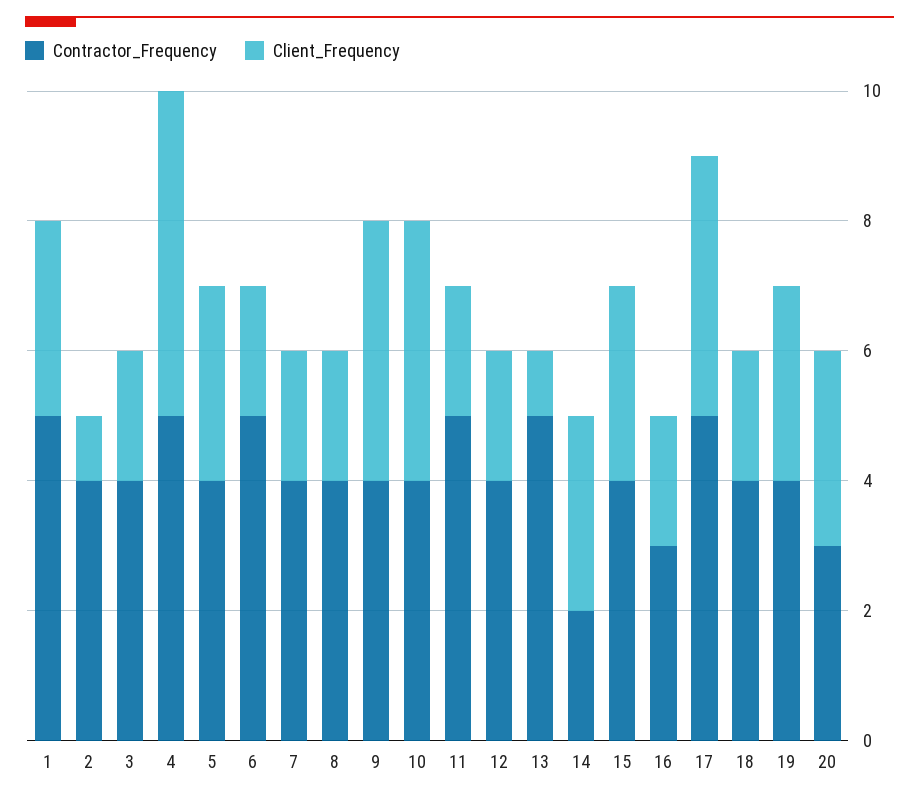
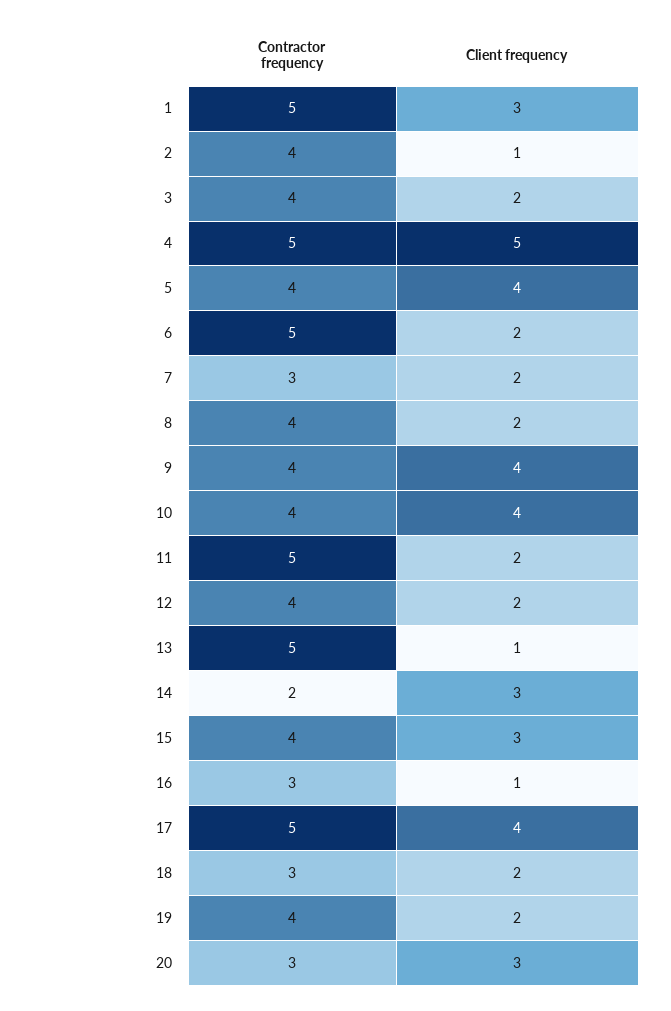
  {
    "Contractor_Frequency": {
      "1": 5,
      "2": 4,
      "3": 4,
      "4": 5,
      "5": 4,
      "6": 5,
-     "7": 4,
+     "7": 3,
      "8": 4,
      "9": 4,
      "10": 4,
      "11": 5,
      "12": 4,
      "13": 5,
      "14": 2,
      "15": 4,
      "16": 3,
      "17": 5,
-     "18": 4,
+     "18": 3,
      "19": 4,
      "20": 3
    },
    "Client_Frequency": {
      "1": 3,
      "2": 1,
      "3": 2,
      "4": 5,
-     "5": 3,
+     "5": 4,
      "6": 2,
      "7": 2,
      "8": 2,
      "9": 4,
      "10": 4,
      "11": 2,
      "12": 2,
      "13": 1,
      "14": 3,
      "15": 3,
-     "16": 2,
+     "16": 1,
      "17": 4,
      "18": 2,
-     "19": 3,
+     "19": 2,
      "20": 3
    }
  }

